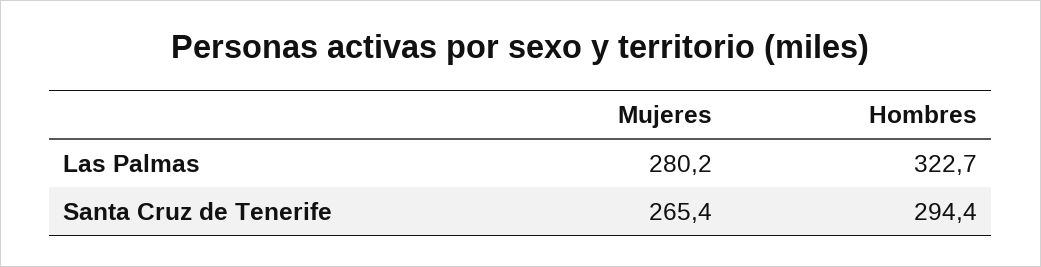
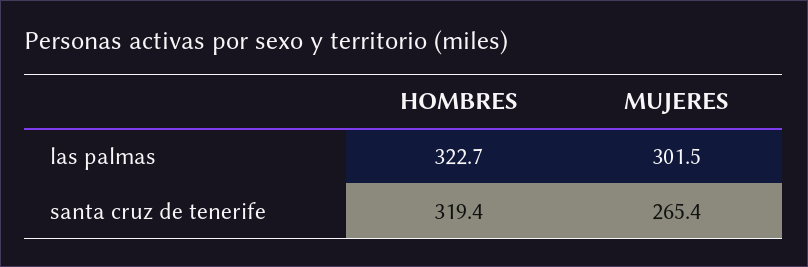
  {
    "Mujeres": {
-     "Las Palmas": 280.2,
+     "Las Palmas": 301.5,
      "Santa Cruz de Tenerife": 265.4
    },
    "Hombres": {
      "Las Palmas": 322.7,
-     "Santa Cruz de Tenerife": 294.4
+     "Santa Cruz de Tenerife": 319.4
    }
  }

